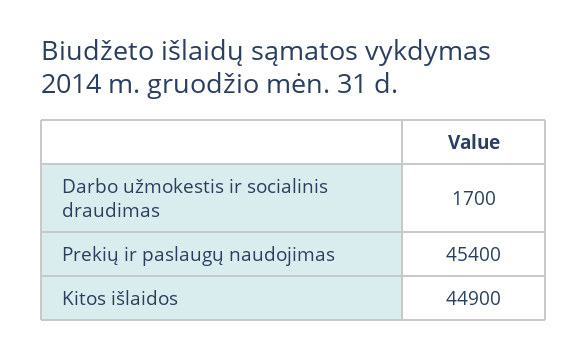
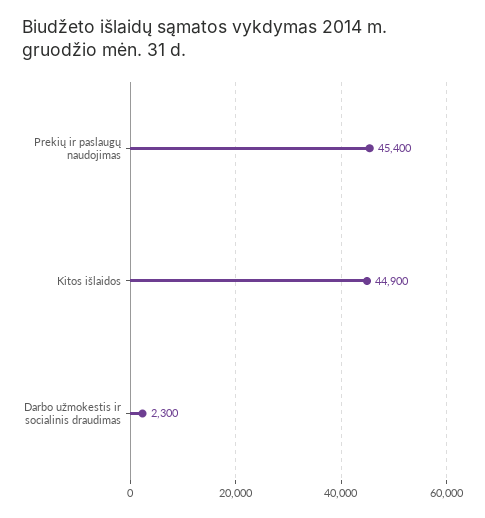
  {
-   "Darbo užmokestis ir socialinis draudimas": 1700,
+   "Darbo užmokestis ir socialinis draudimas": 2300,
    "Prekių ir paslaugų naudojimas": 45400,
    "Kitos išlaidos": 44900
  }

